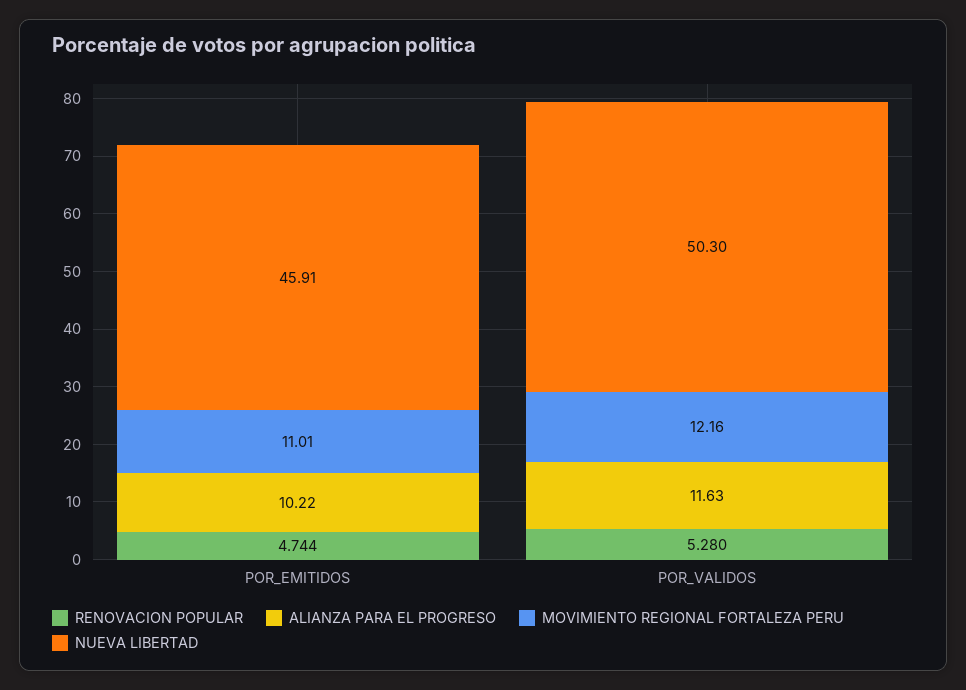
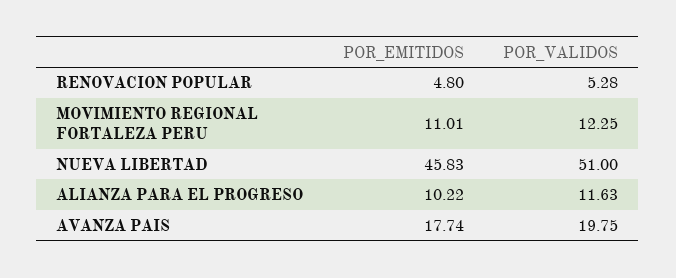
  {
    "RENOVACION POPULAR": {
-     "POR_EMITIDOS": 4.744,
+     "POR_EMITIDOS": 4.8,
      "POR_VALIDOS": 5.28
    },
    "ALIANZA PARA EL PROGRESO": {
      "POR_EMITIDOS": 10.22,
      "POR_VALIDOS": 11.63
    },
    "MOVIMIENTO REGIONAL FORTALEZA PERU": {
      "POR_EMITIDOS": 11.01,
-     "POR_VALIDOS": 12.16
+     "POR_VALIDOS": 12.25
    },
    "NUEVA LIBERTAD": {
-     "POR_EMITIDOS": 45.91,
+     "POR_EMITIDOS": 45.83,
-     "POR_VALIDOS": 50.3
+     "POR_VALIDOS": 51
-   }
+   },
+   "AVANZA PAIS": {
+     "POR_EMITIDOS": 17.74,
+     "POR_VALIDOS": 19.75
+   }
  }

